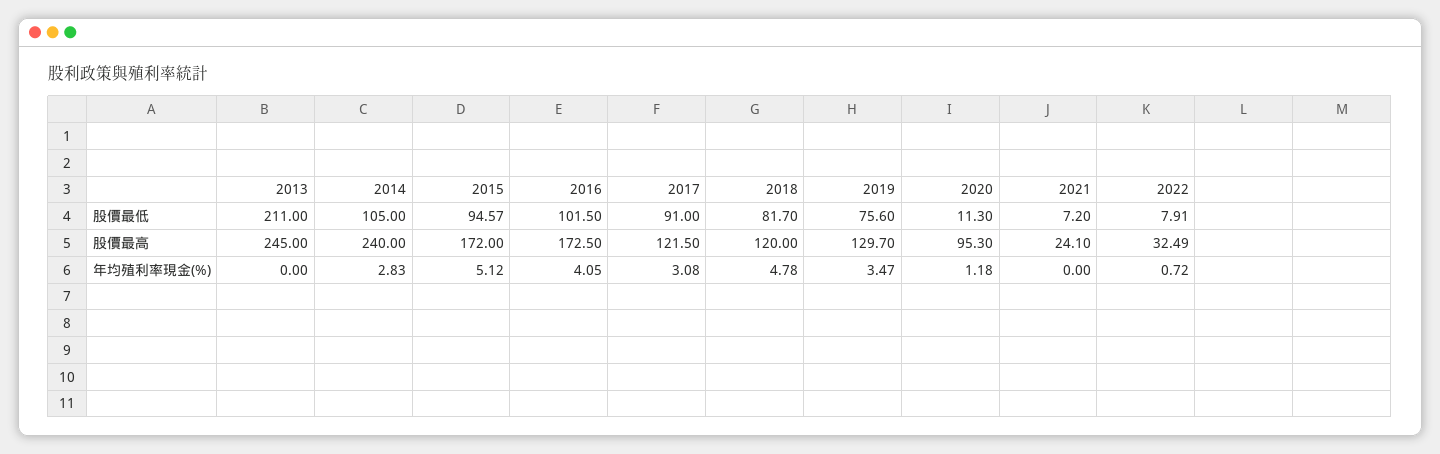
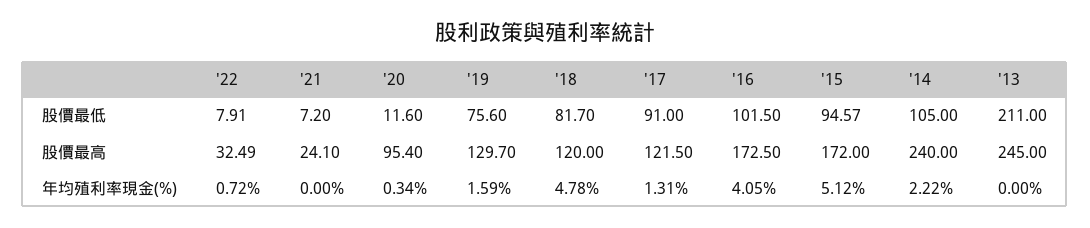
  {
    "2013": {
      "股價最低": 211,
      "股價最高": 245,
      "年均殖利率現金(%)": 0
    },
    "2014": {
      "股價最低": 105,
      "股價最高": 240,
-     "年均殖利率現金(%)": 2.83
+     "年均殖利率現金(%)": 2.22
    },
    "2015": {
      "股價最低": 94.57,
      "股價最高": 172,
      "年均殖利率現金(%)": 5.12
    },
    "2016": {
      "股價最低": 101.5,
      "股價最高": 172.5,
      "年均殖利率現金(%)": 4.05
    },
    "2017": {
      "股價最低": 91,
      "股價最高": 121.5,
-     "年均殖利率現金(%)": 3.08
+     "年均殖利率現金(%)": 1.31
    },
    "2018": {
      "股價最低": 81.7,
      "股價最高": 120,
      "年均殖利率現金(%)": 4.78
    },
    "2019": {
      "股價最低": 75.6,
      "股價最高": 129.7,
-     "年均殖利率現金(%)": 3.47
+     "年均殖利率現金(%)": 1.59
    },
    "2020": {
-     "股價最低": 11.3,
+     "股價最低": 11.6,
-     "股價最高": 95.3,
+     "股價最高": 95.4,
-     "年均殖利率現金(%)": 1.18
+     "年均殖利率現金(%)": 0.34
    },
    "2021": {
      "股價最低": 7.2,
      "股價最高": 24.1,
      "年均殖利率現金(%)": 0
    },
    "2022": {
      "股價最低": 7.91,
      "股價最高": 32.49,
      "年均殖利率現金(%)": 0.72
    }
  }

